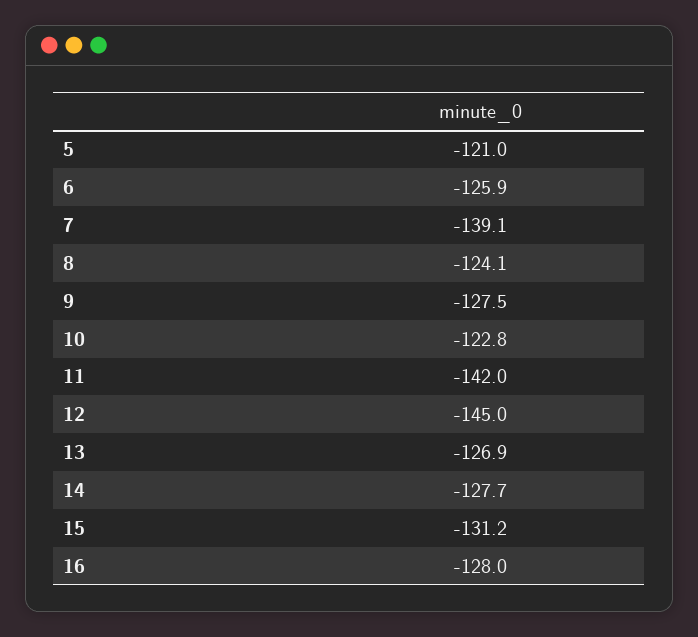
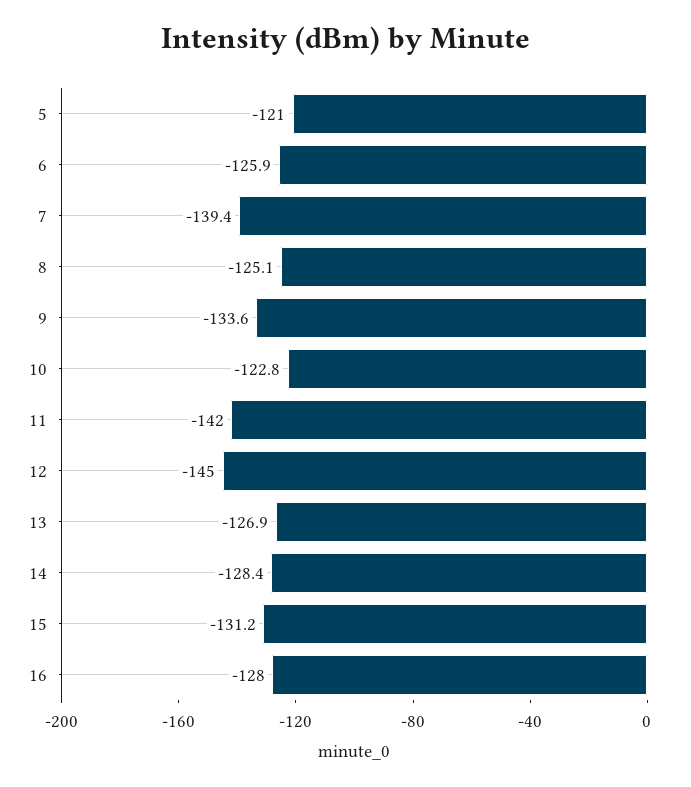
  {
    "5": -121,
    "6": -125.9,
-   "7": -139.1,
+   "7": -139.4,
-   "8": -124.1,
+   "8": -125.1,
-   "9": -127.5,
+   "9": -133.6,
    "10": -122.8,
    "11": -142,
    "12": -145,
    "13": -126.9,
-   "14": -127.7,
+   "14": -128.4,
    "15": -131.2,
    "16": -128
  }

